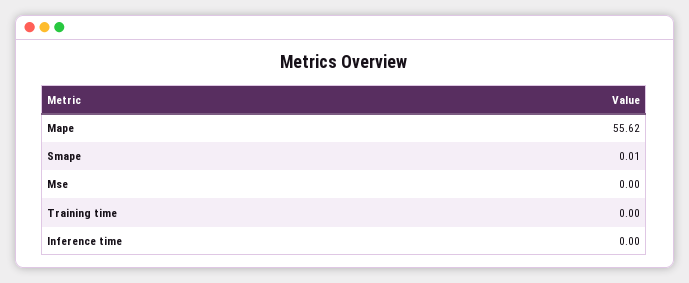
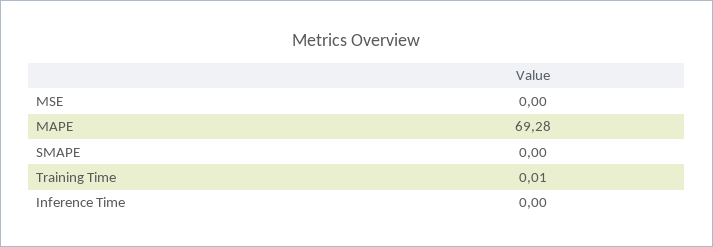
  {
-   "Mape": 55.62,
+   "Mape": 69.28,
-   "Smape": 0.01,
+   "Smape": 0,
    "Mse": 0,
-   "Training time": 0,
+   "Training time": 0.01,
    "Inference time": 0
  }

